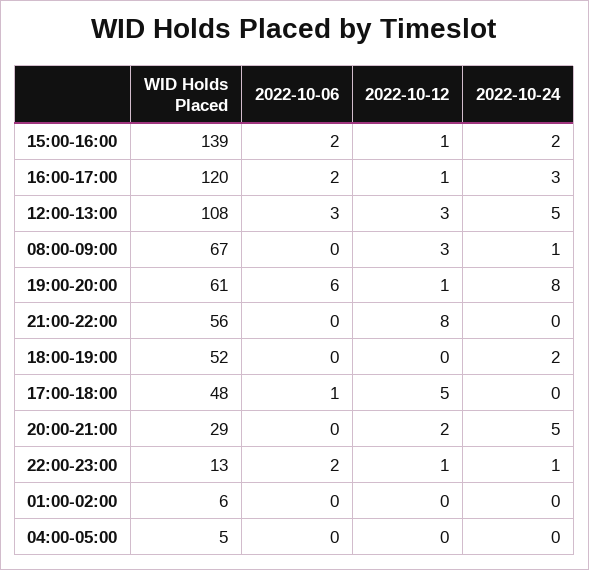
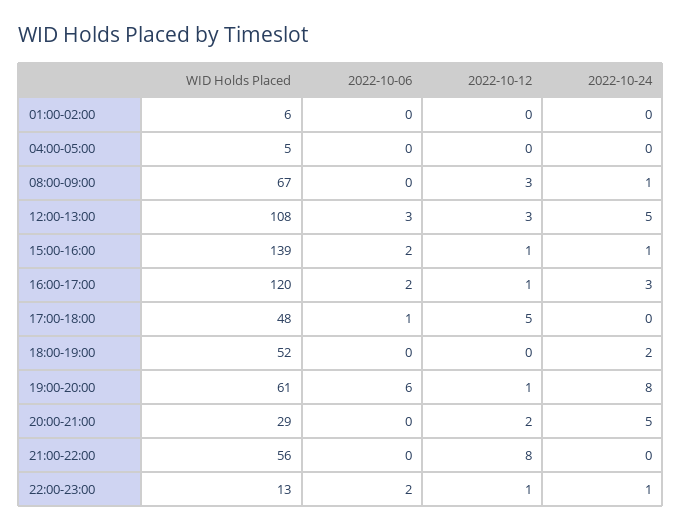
  {
    "WID Holds Placed": {
      "15:00-16:00": 139,
      "16:00-17:00": 120,
      "12:00-13:00": 108,
      "08:00-09:00": 67,
      "19:00-20:00": 61,
      "21:00-22:00": 56,
      "18:00-19:00": 52,
      "17:00-18:00": 48,
      "20:00-21:00": 29,
      "22:00-23:00": 13,
      "01:00-02:00": 6,
      "04:00-05:00": 5
    },
    "2022-10-06": {
      "15:00-16:00": 2,
      "16:00-17:00": 2,
      "12:00-13:00": 3,
      "08:00-09:00": 0,
      "19:00-20:00": 6,
      "21:00-22:00": 0,
      "18:00-19:00": 0,
      "17:00-18:00": 1,
      "20:00-21:00": 0,
      "22:00-23:00": 2,
      "01:00-02:00": 0,
      "04:00-05:00": 0
    },
    "2022-10-12": {
      "15:00-16:00": 1,
      "16:00-17:00": 1,
      "12:00-13:00": 3,
      "08:00-09:00": 3,
      "19:00-20:00": 1,
      "21:00-22:00": 8,
      "18:00-19:00": 0,
      "17:00-18:00": 5,
      "20:00-21:00": 2,
      "22:00-23:00": 1,
      "01:00-02:00": 0,
      "04:00-05:00": 0
    },
    "2022-10-24": {
-     "15:00-16:00": 2,
+     "15:00-16:00": 1,
      "16:00-17:00": 3,
      "12:00-13:00": 5,
      "08:00-09:00": 1,
      "19:00-20:00": 8,
      "21:00-22:00": 0,
      "18:00-19:00": 2,
      "17:00-18:00": 0,
      "20:00-21:00": 5,
      "22:00-23:00": 1,
      "01:00-02:00": 0,
      "04:00-05:00": 0
    }
  }

